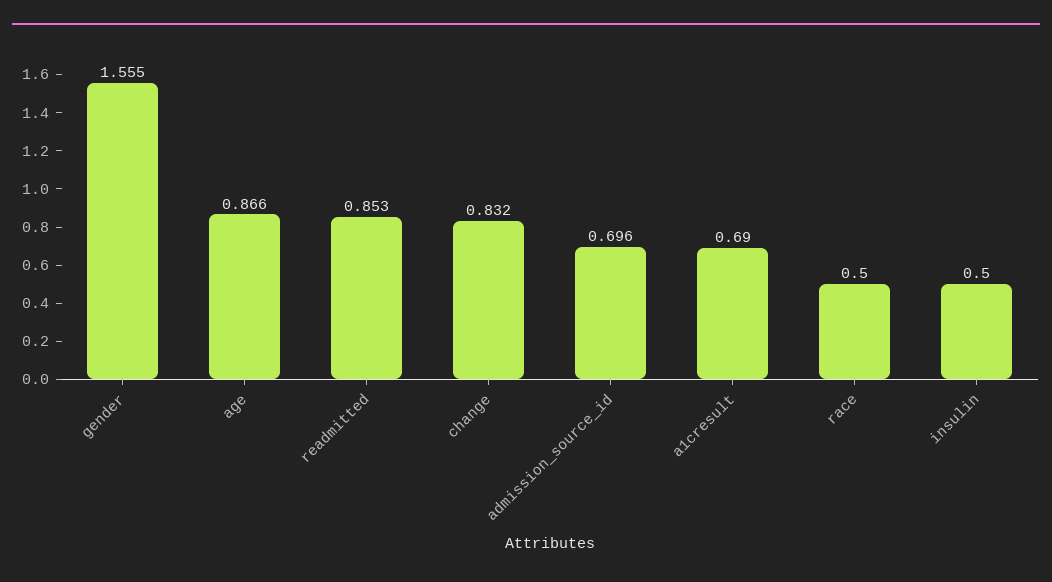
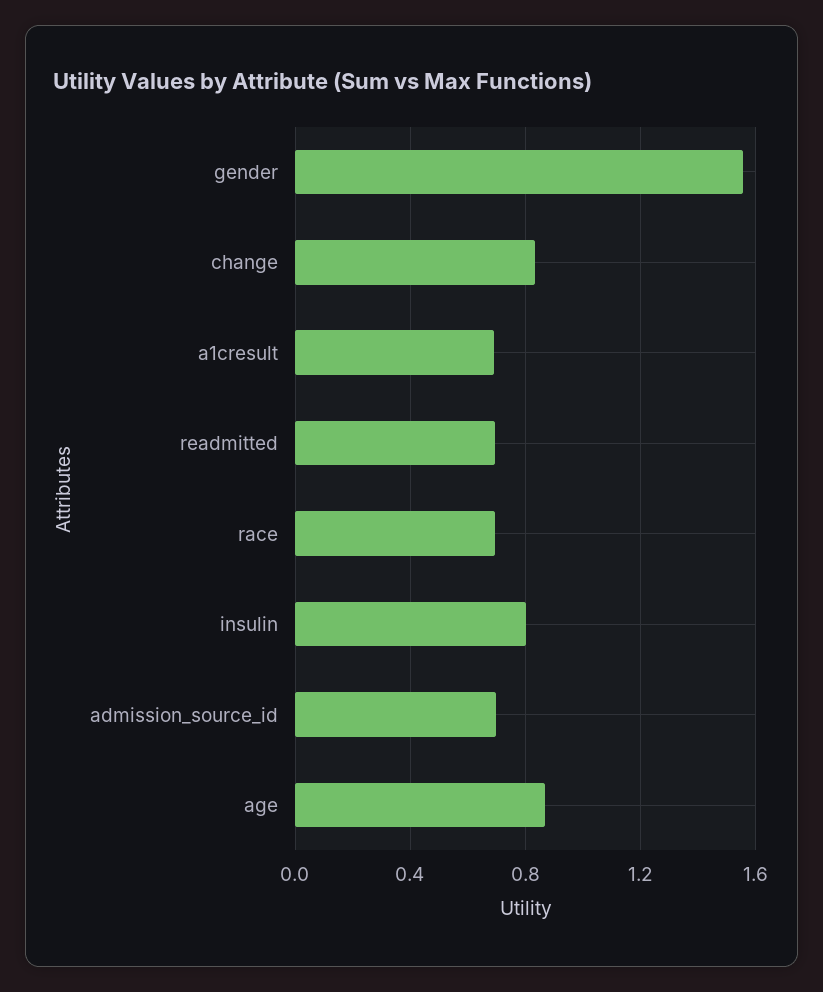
  {
    "gender": 1.555,
    "age": 0.866,
-   "readmitted": 0.853,
+   "readmitted": 0.7,
    "change": 0.832,
    "admission_source_id": 0.696,
    "a1cresult": 0.69,
-   "race": 0.5,
+   "race": 0.7,
-   "insulin": 0.5
+   "insulin": 0.8
  }

